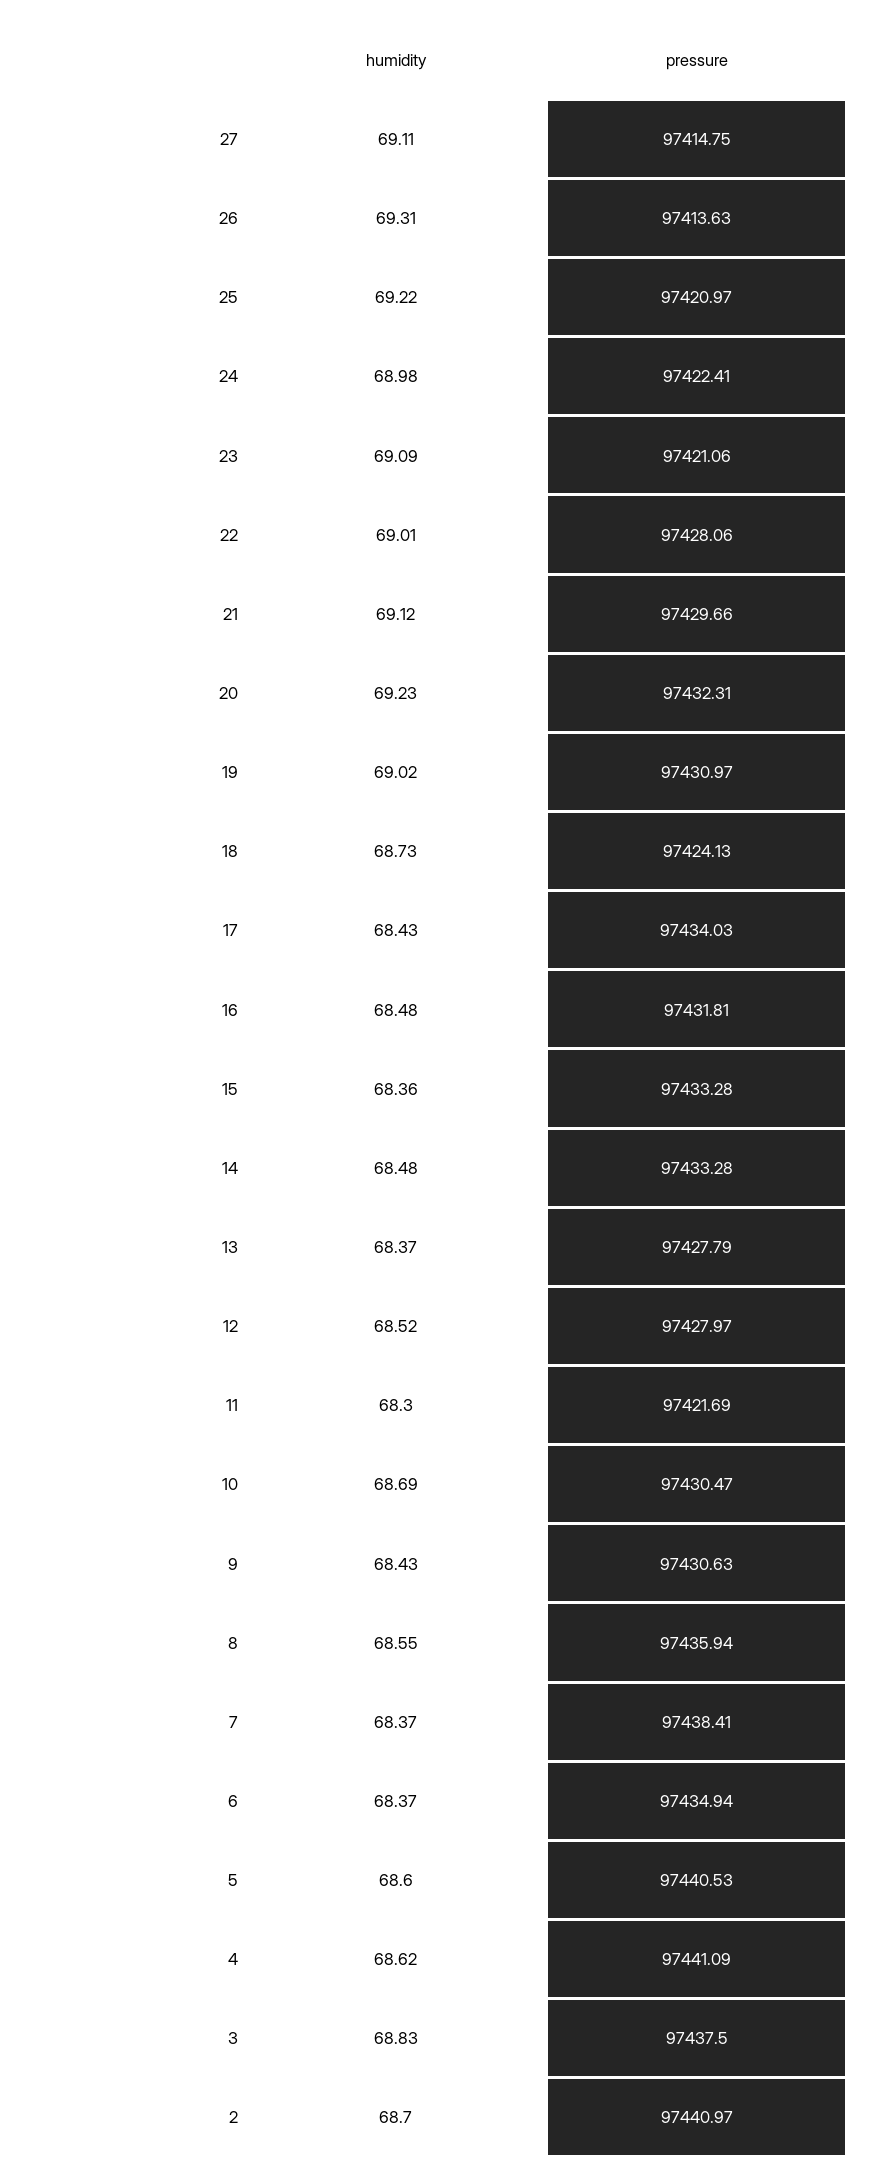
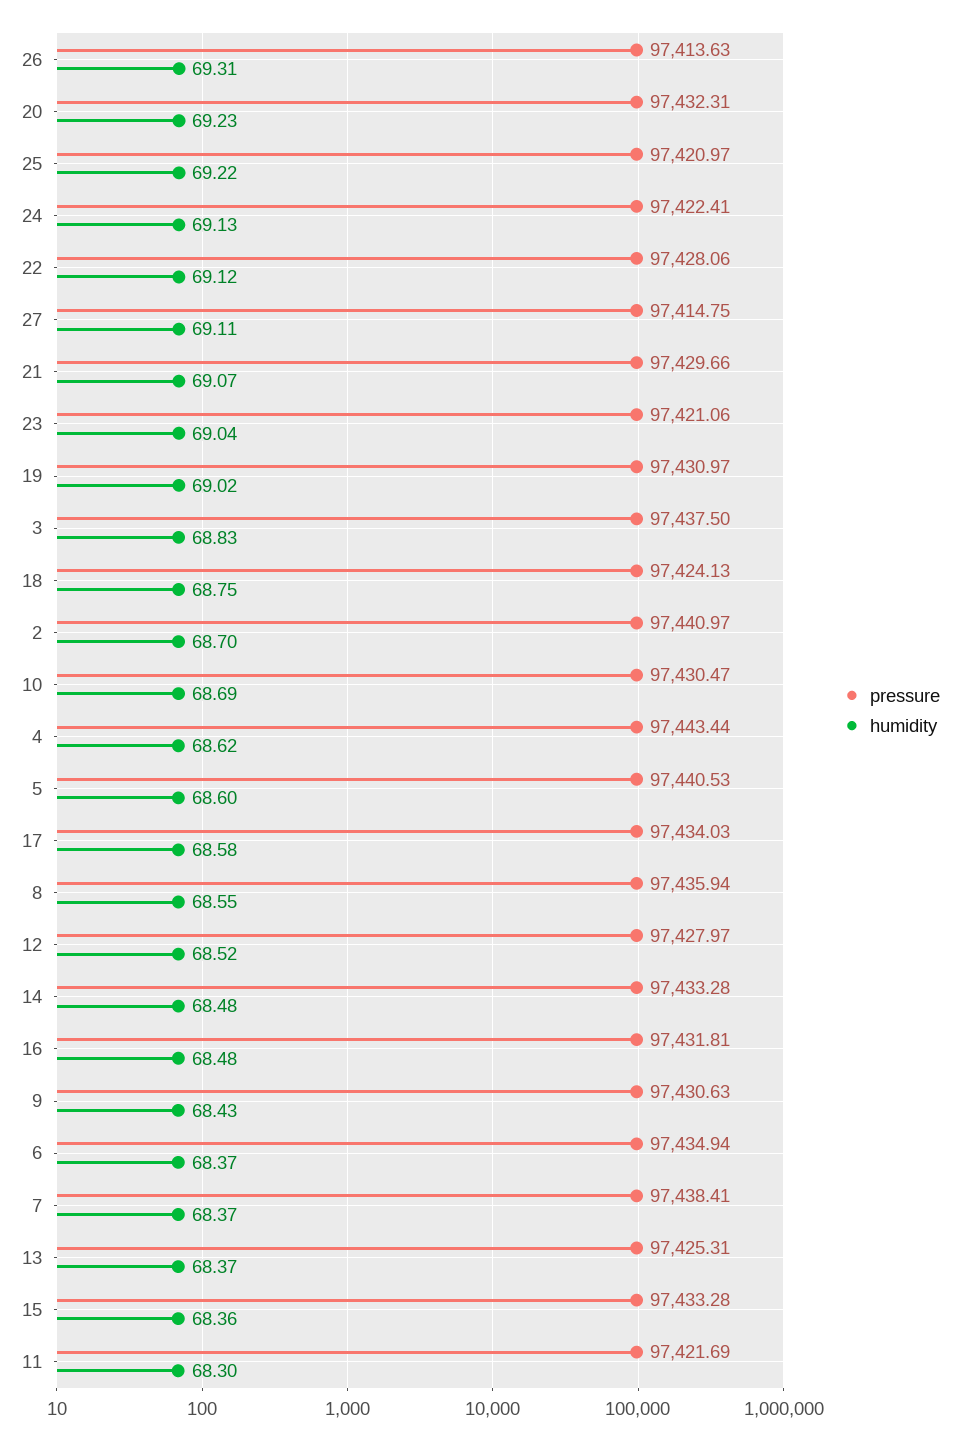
  {
    "humidity": {
      "27": 69.11,
      "26": 69.31,
      "25": 69.22,
-     "24": 68.98,
+     "24": 69.13,
-     "23": 69.09,
+     "23": 69.04,
-     "22": 69.01,
+     "22": 69.12,
-     "21": 69.12,
+     "21": 69.07,
      "20": 69.23,
      "19": 69.02,
-     "18": 68.73,
+     "18": 68.75,
-     "17": 68.43,
+     "17": 68.58,
      "16": 68.48,
      "15": 68.36,
      "14": 68.48,
      "13": 68.37,
      "12": 68.52,
      "11": 68.3,
      "10": 68.69,
      "9": 68.43,
      "8": 68.55,
      "7": 68.37,
      "6": 68.37,
      "5": 68.6,
      "4": 68.62,
      "3": 68.83,
      "2": 68.7
    },
    "pressure": {
      "27": 97414.75,
      "26": 97413.63,
      "25": 97420.97,
      "24": 97422.41,
      "23": 97421.06,
      "22": 97428.06,
      "21": 97429.66,
      "20": 97432.31,
      "19": 97430.97,
      "18": 97424.13,
      "17": 97434.03,
      "16": 97431.81,
      "15": 97433.28,
      "14": 97433.28,
-     "13": 97427.79,
+     "13": 97425.31,
      "12": 97427.97,
      "11": 97421.69,
      "10": 97430.47,
      "9": 97430.63,
      "8": 97435.94,
      "7": 97438.41,
      "6": 97434.94,
      "5": 97440.53,
-     "4": 97441.09,
+     "4": 97443.44,
      "3": 97437.5,
      "2": 97440.97
    }
  }

